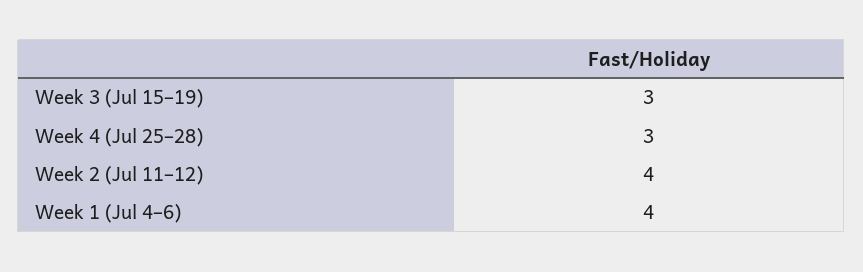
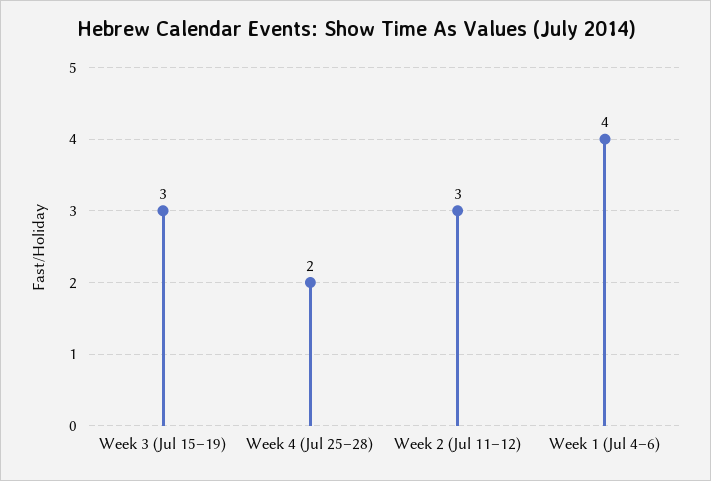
  {
    "Week 3 (Jul 15–19)": 3,
-   "Week 4 (Jul 25–28)": 3,
+   "Week 4 (Jul 25–28)": 2,
-   "Week 2 (Jul 11–12)": 4,
+   "Week 2 (Jul 11–12)": 3,
    "Week 1 (Jul 4–6)": 4
  }

